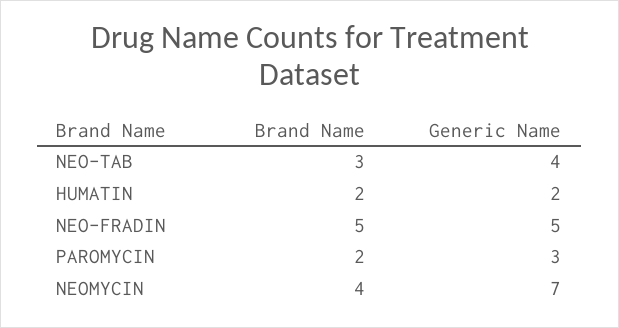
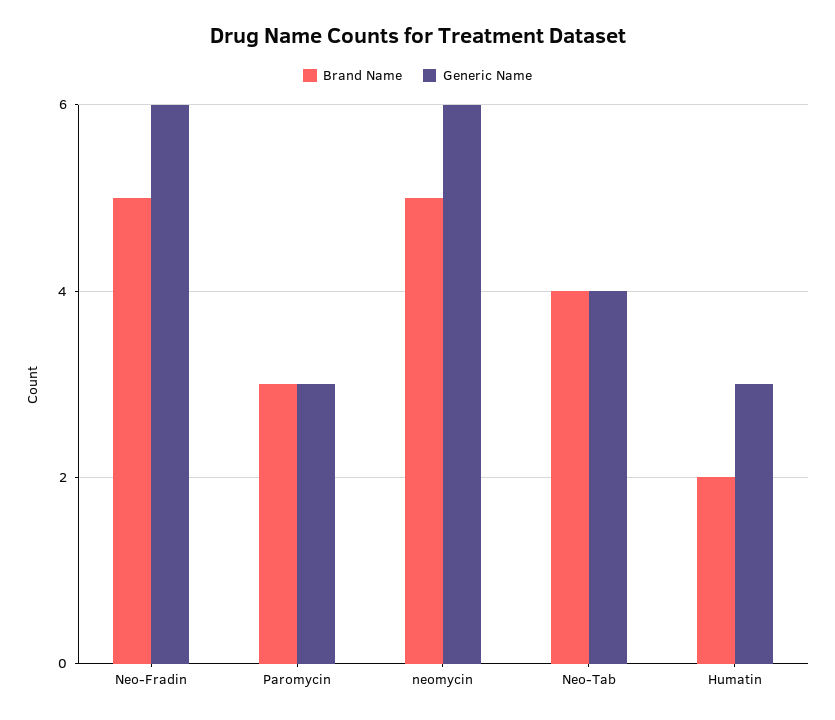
  {
    "Brand Name": {
-     "NEO-TAB": 3,
+     "NEO-TAB": 4,
      "HUMATIN": 2,
      "NEO-FRADIN": 5,
-     "PAROMYCIN": 2,
+     "PAROMYCIN": 3,
-     "NEOMYCIN": 4
+     "NEOMYCIN": 5
    },
    "Generic Name": {
      "NEO-TAB": 4,
-     "HUMATIN": 2,
+     "HUMATIN": 3,
-     "NEO-FRADIN": 5,
+     "NEO-FRADIN": 6,
      "PAROMYCIN": 3,
-     "NEOMYCIN": 7
+     "NEOMYCIN": 6
    }
  }

